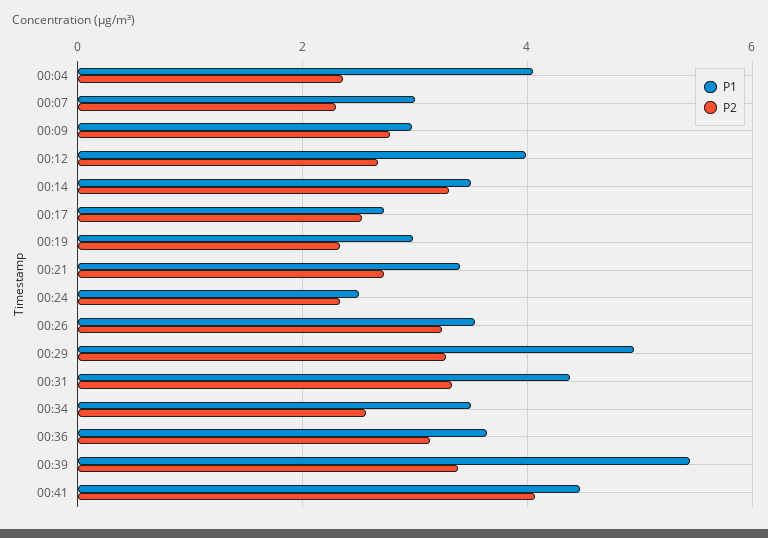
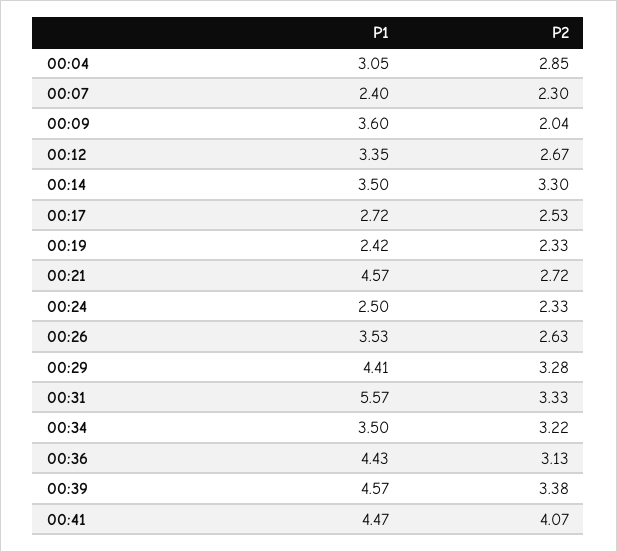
  {
    "P1": {
-     "00:04": 4,
+     "00:04": 3.05,
-     "00:07": 3,
+     "00:07": 2.4,
-     "00:09": 3,
+     "00:09": 3.6,
-     "00:12": 4,
+     "00:12": 3.35,
      "00:14": 3.5,
      "00:17": 2.72,
-     "00:19": 3,
+     "00:19": 2.42,
-     "00:21": 3.4,
+     "00:21": 4.57,
      "00:24": 2.5,
      "00:26": 3.53,
-     "00:29": 5,
+     "00:29": 4.41,
-     "00:31": 4.4,
+     "00:31": 5.57,
      "00:34": 3.5,
-     "00:36": 3.6,
+     "00:36": 4.43,
-     "00:39": 5.4,
+     "00:39": 4.57,
      "00:41": 4.47
    },
    "P2": {
-     "00:04": 2.4,
+     "00:04": 2.85,
      "00:07": 2.3,
-     "00:09": 2.8,
+     "00:09": 2.04,
      "00:12": 2.67,
      "00:14": 3.3,
      "00:17": 2.53,
      "00:19": 2.33,
      "00:21": 2.72,
      "00:24": 2.33,
-     "00:26": 3.2,
+     "00:26": 2.63,
      "00:29": 3.28,
      "00:31": 3.33,
-     "00:34": 2.6,
+     "00:34": 3.22,
      "00:36": 3.13,
      "00:39": 3.38,
      "00:41": 4.07
    }
  }

